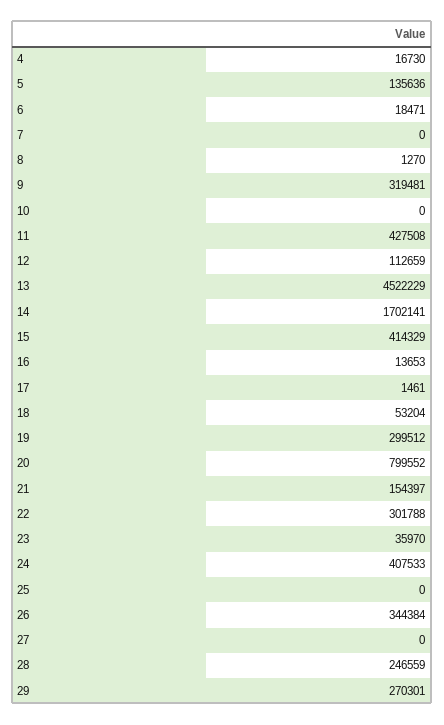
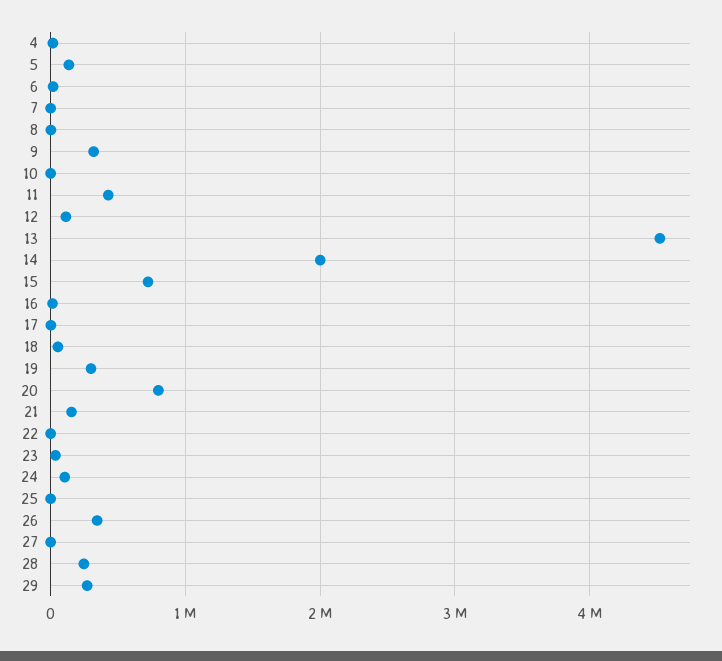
  {
    "4": 16730,
    "5": 135636,
    "6": 18471,
    "7": 0,
    "8": 1270,
    "9": 319481,
    "10": 0,
    "11": 427508,
    "12": 112659,
    "13": 4522229,
-   "14": 1702141,
+   "14": 2000000,
-   "15": 414329,
+   "15": 700000,
    "16": 13653,
    "17": 1461,
    "18": 53204,
    "19": 299512,
    "20": 799552,
    "21": 154397,
-   "22": 301788,
+   "22": 0,
    "23": 35970,
-   "24": 407533,
+   "24": 100000,
    "25": 0,
    "26": 344384,
    "27": 0,
    "28": 246559,
    "29": 270301
  }

